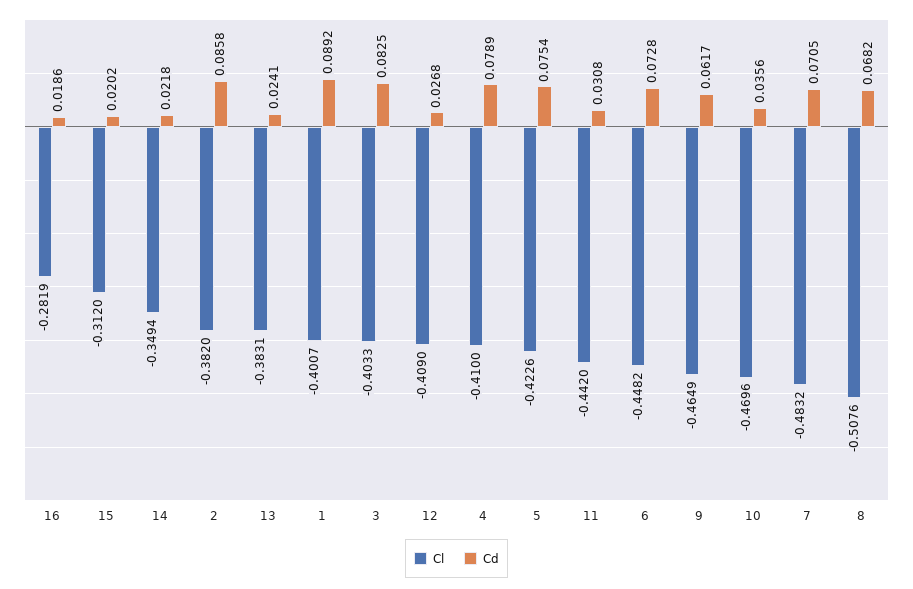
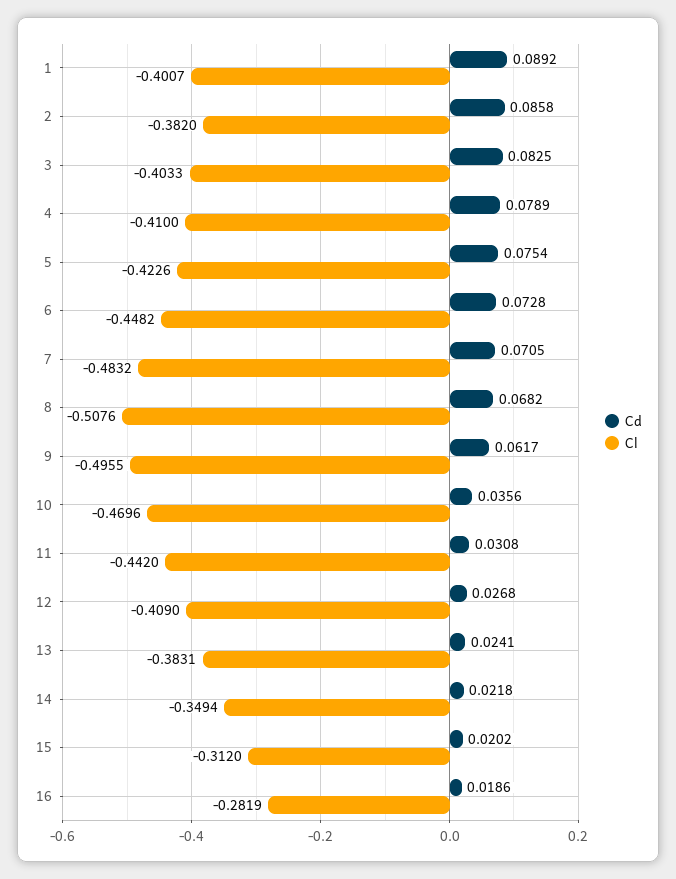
  {
    "Cl": {
      "16": -0.2819,
      "15": -0.312,
      "14": -0.3494,
      "2": -0.382,
      "13": -0.3831,
      "1": -0.4007,
      "3": -0.4033,
      "12": -0.409,
      "4": -0.41,
      "5": -0.4226,
      "11": -0.442,
      "6": -0.4482,
-     "9": -0.4649,
+     "9": -0.4955,
      "10": -0.4696,
      "7": -0.4832,
      "8": -0.5076
    },
    "Cd": {
      "16": 0.0186,
      "15": 0.0202,
      "14": 0.0218,
      "2": 0.0858,
      "13": 0.0241,
      "1": 0.0892,
      "3": 0.0825,
      "12": 0.0268,
      "4": 0.0789,
      "5": 0.0754,
      "11": 0.0308,
      "6": 0.0728,
      "9": 0.0617,
      "10": 0.0356,
      "7": 0.0705,
      "8": 0.0682
    }
  }

